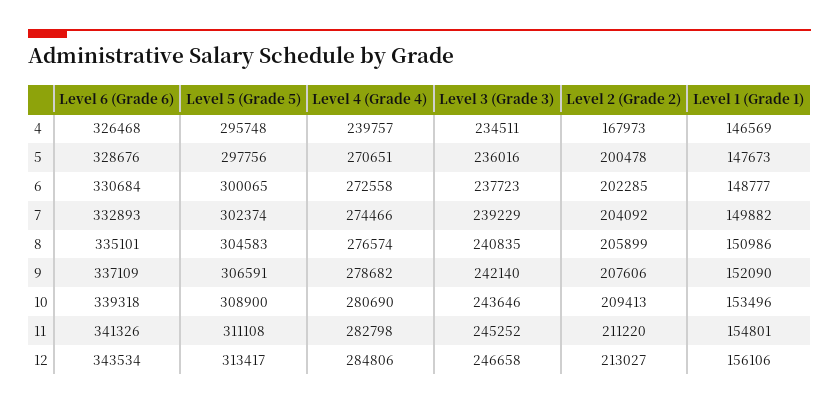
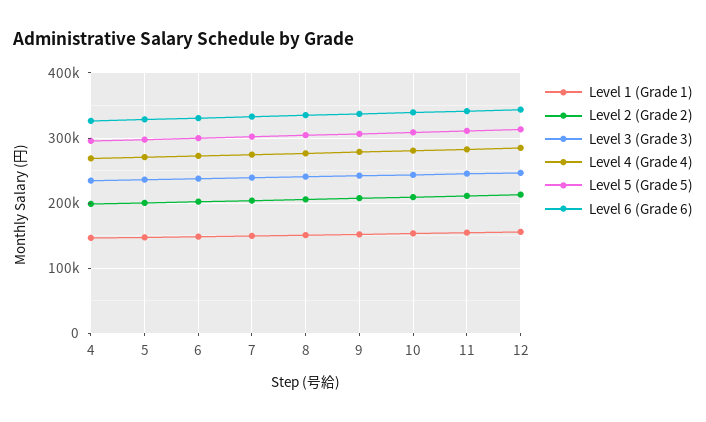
  {
    "Level 6 (Grade 6)": {
      "4": 326468,
      "5": 328676,
      "6": 330684,
      "7": 332893,
      "8": 335101,
      "9": 337109,
      "10": 339318,
      "11": 341326,
      "12": 343534
    },
    "Level 5 (Grade 5)": {
      "4": 295748,
      "5": 297756,
      "6": 300065,
      "7": 302374,
      "8": 304583,
      "9": 306591,
      "10": 308900,
      "11": 311108,
      "12": 313417
    },
    "Level 4 (Grade 4)": {
-     "4": 239757,
+     "4": 270000,
      "5": 270651,
      "6": 272558,
      "7": 274466,
      "8": 276574,
      "9": 278682,
      "10": 280690,
      "11": 282798,
      "12": 284806
    },
    "Level 3 (Grade 3)": {
      "4": 234511,
      "5": 236016,
      "6": 237723,
      "7": 239229,
      "8": 240835,
      "9": 242140,
      "10": 243646,
      "11": 245252,
      "12": 246658
    },
    "Level 2 (Grade 2)": {
-     "4": 167973,
+     "4": 200000,
      "5": 200478,
      "6": 202285,
      "7": 204092,
      "8": 205899,
      "9": 207606,
      "10": 209413,
      "11": 211220,
      "12": 213027
    },
    "Level 1 (Grade 1)": {
      "4": 146569,
      "5": 147673,
      "6": 148777,
      "7": 149882,
      "8": 150986,
      "9": 152090,
      "10": 153496,
      "11": 154801,
      "12": 156106
    }
  }

